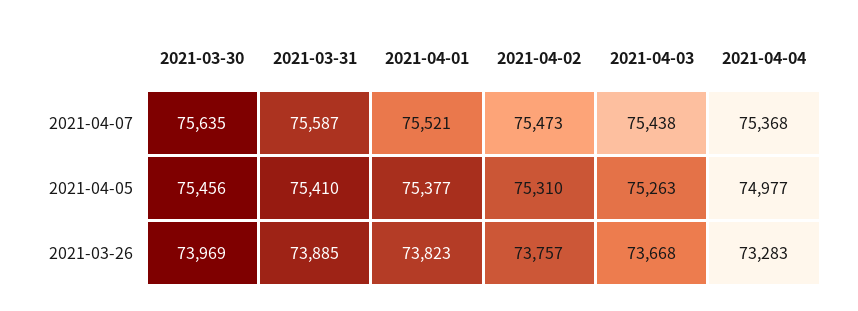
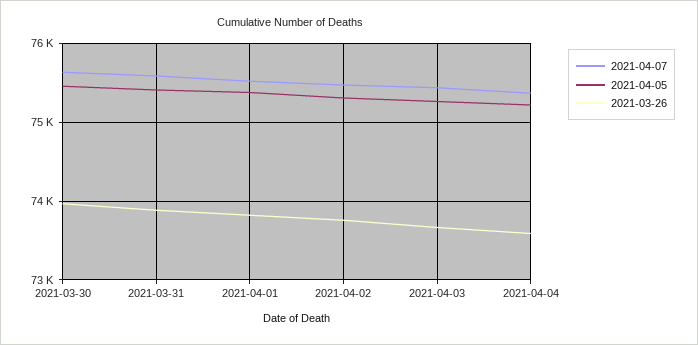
  {
    "2021-04-07": {
      "2021-03-30": 75635,
      "2021-03-31": 75587,
      "2021-04-01": 75521,
      "2021-04-02": 75473,
      "2021-04-03": 75438,
      "2021-04-04": 75368
    },
    "2021-04-05": {
      "2021-03-30": 75456,
      "2021-03-31": 75410,
      "2021-04-01": 75377,
      "2021-04-02": 75310,
      "2021-04-03": 75263,
-     "2021-04-04": 74977
+     "2021-04-04": 75200
    },
    "2021-03-26": {
      "2021-03-30": 73969,
      "2021-03-31": 73885,
      "2021-04-01": 73823,
      "2021-04-02": 73757,
      "2021-04-03": 73668,
-     "2021-04-04": 73283
+     "2021-04-04": 73600
    }
  }

